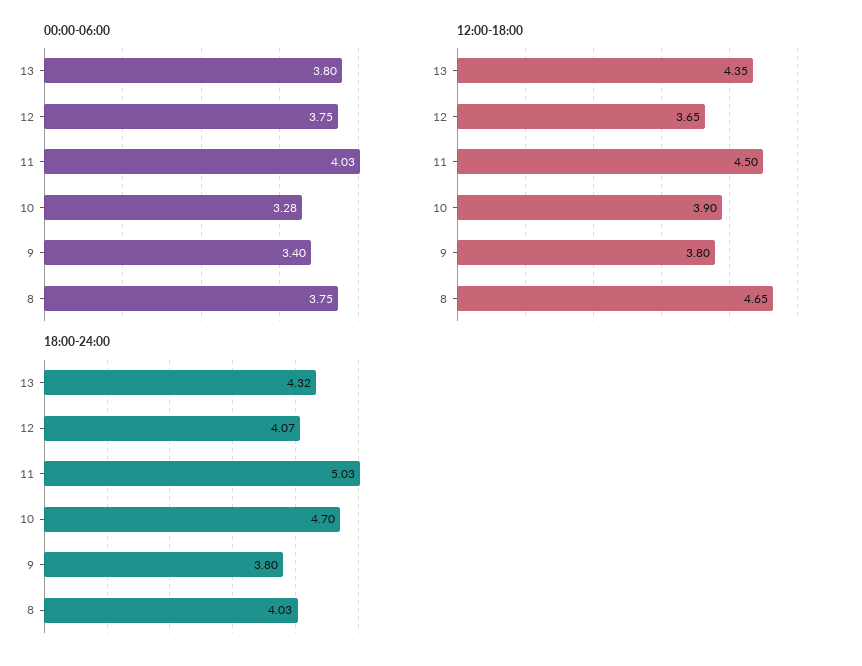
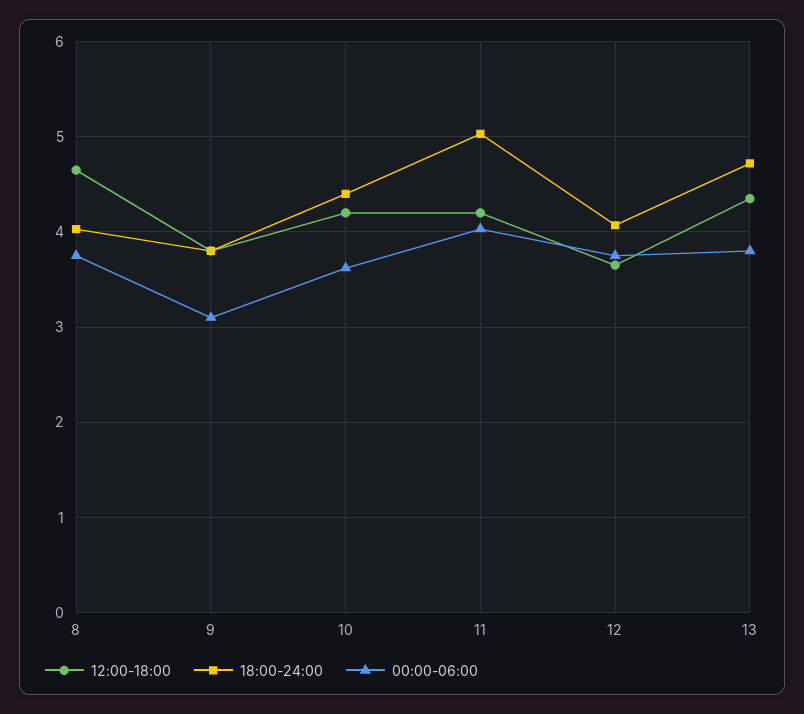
  {
    "00:00-06:00": {
      "13": 3.8,
      "12": 3.75,
      "11": 4.03,
-     "10": 3.28,
+     "10": 3.6,
-     "9": 3.4,
+     "9": 3.1,
      "8": 3.75
    },
    "12:00-18:00": {
      "13": 4.35,
      "12": 3.65,
-     "11": 4.5,
+     "11": 4.2,
-     "10": 3.9,
+     "10": 4.2,
      "9": 3.8,
      "8": 4.65
    },
    "18:00-24:00": {
-     "13": 4.32,
+     "13": 4.7,
      "12": 4.07,
      "11": 5.03,
-     "10": 4.7,
+     "10": 4.4,
      "9": 3.8,
      "8": 4.03
    }
  }

